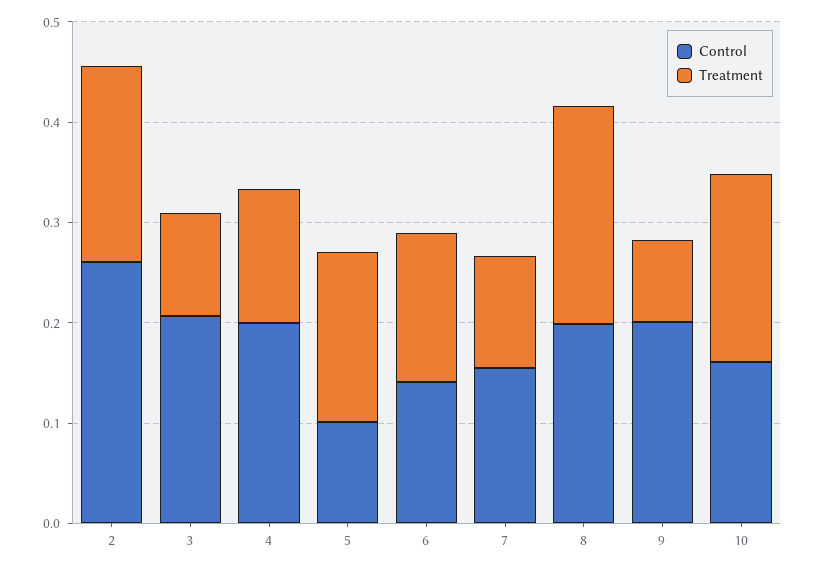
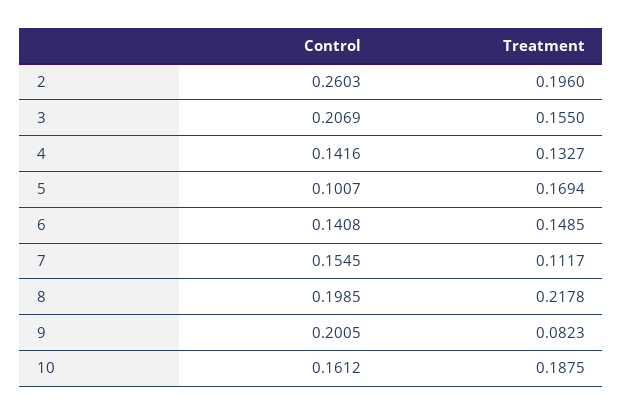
  {
    "Control": {
      "2": 0.2603,
      "3": 0.2069,
-     "4": 0.2,
+     "4": 0.1416,
      "5": 0.1007,
      "6": 0.1408,
      "7": 0.1545,
      "8": 0.1985,
      "9": 0.2005,
      "10": 0.1612
    },
    "Treatment": {
      "2": 0.196,
-     "3": 0.1,
+     "3": 0.155,
      "4": 0.1327,
      "5": 0.1694,
      "6": 0.1485,
      "7": 0.1117,
      "8": 0.2178,
      "9": 0.0823,
      "10": 0.1875
    }
  }

